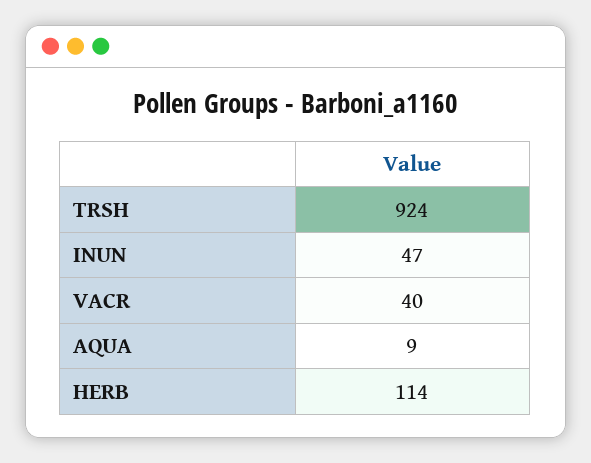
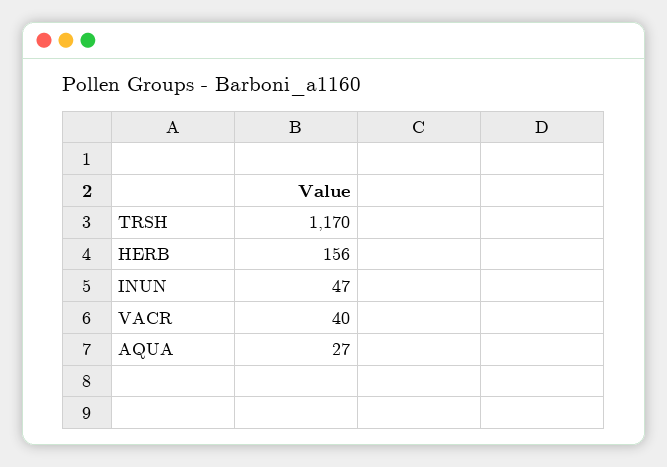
  {
-   "TRSH": 924,
+   "TRSH": 1170,
    "INUN": 47,
    "VACR": 40,
-   "AQUA": 9,
+   "AQUA": 27,
-   "HERB": 114
+   "HERB": 156
  }

